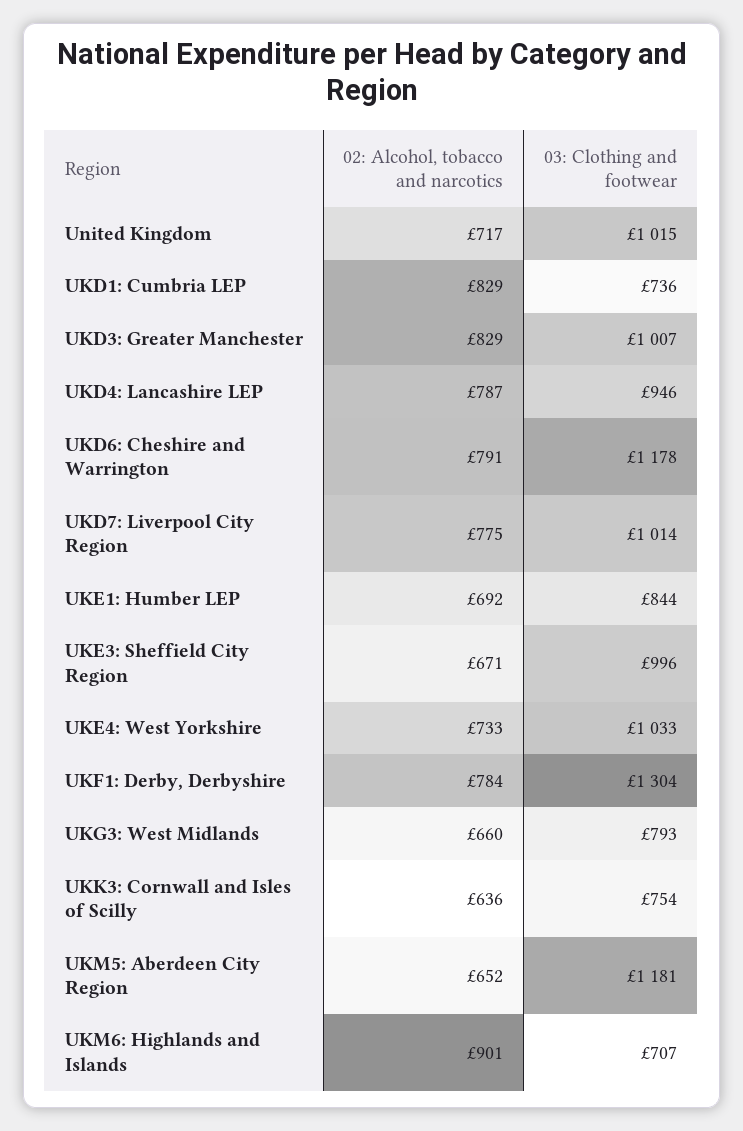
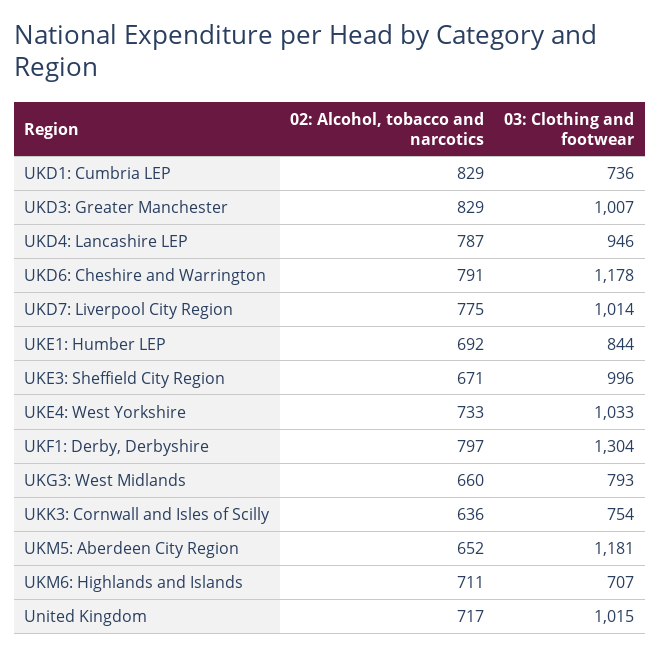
  {
    "02: Alcohol, tobacco and narcotics": {
      "United Kingdom": 717,
      "UKD1: Cumbria LEP": 829,
      "UKD3: Greater Manchester": 829,
      "UKD4: Lancashire LEP": 787,
      "UKD6: Cheshire and Warrington": 791,
      "UKD7: Liverpool City Region": 775,
      "UKE1: Humber LEP": 692,
      "UKE3: Sheffield City Region": 671,
      "UKE4: West Yorkshire": 733,
-     "UKF1: Derby, Derbyshire": 784,
+     "UKF1: Derby, Derbyshire": 797,
      "UKG3: West Midlands": 660,
      "UKK3: Cornwall and Isles of Scilly": 636,
      "UKM5: Aberdeen City Region": 652,
-     "UKM6: Highlands and Islands": 901
+     "UKM6: Highlands and Islands": 711
    },
    "03: Clothing and footwear": {
      "United Kingdom": 1015,
      "UKD1: Cumbria LEP": 736,
      "UKD3: Greater Manchester": 1007,
      "UKD4: Lancashire LEP": 946,
      "UKD6: Cheshire and Warrington": 1178,
      "UKD7: Liverpool City Region": 1014,
      "UKE1: Humber LEP": 844,
      "UKE3: Sheffield City Region": 996,
      "UKE4: West Yorkshire": 1033,
      "UKF1: Derby, Derbyshire": 1304,
      "UKG3: West Midlands": 793,
      "UKK3: Cornwall and Isles of Scilly": 754,
      "UKM5: Aberdeen City Region": 1181,
      "UKM6: Highlands and Islands": 707
    }
  }

